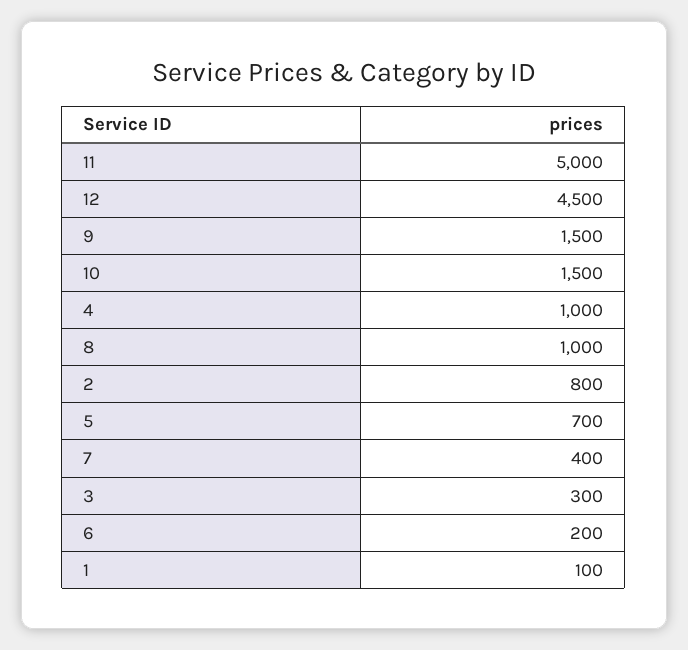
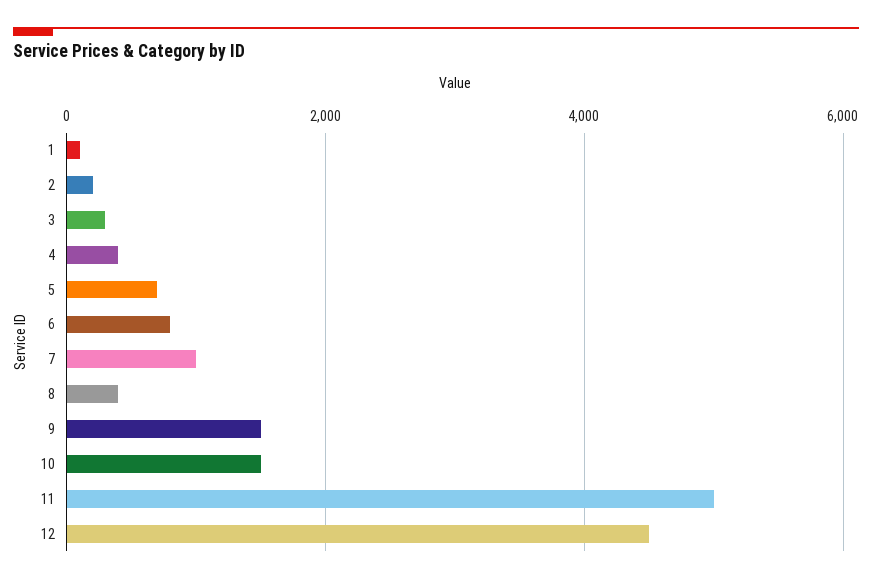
  {
    "11": 5000,
    "12": 4500,
    "9": 1500,
    "10": 1500,
-   "4": 1000,
+   "4": 400,
-   "8": 1000,
+   "8": 400,
-   "2": 800,
+   "2": 200,
    "5": 700,
-   "7": 400,
+   "7": 1000,
    "3": 300,
-   "6": 200,
+   "6": 800,
    "1": 100
  }

